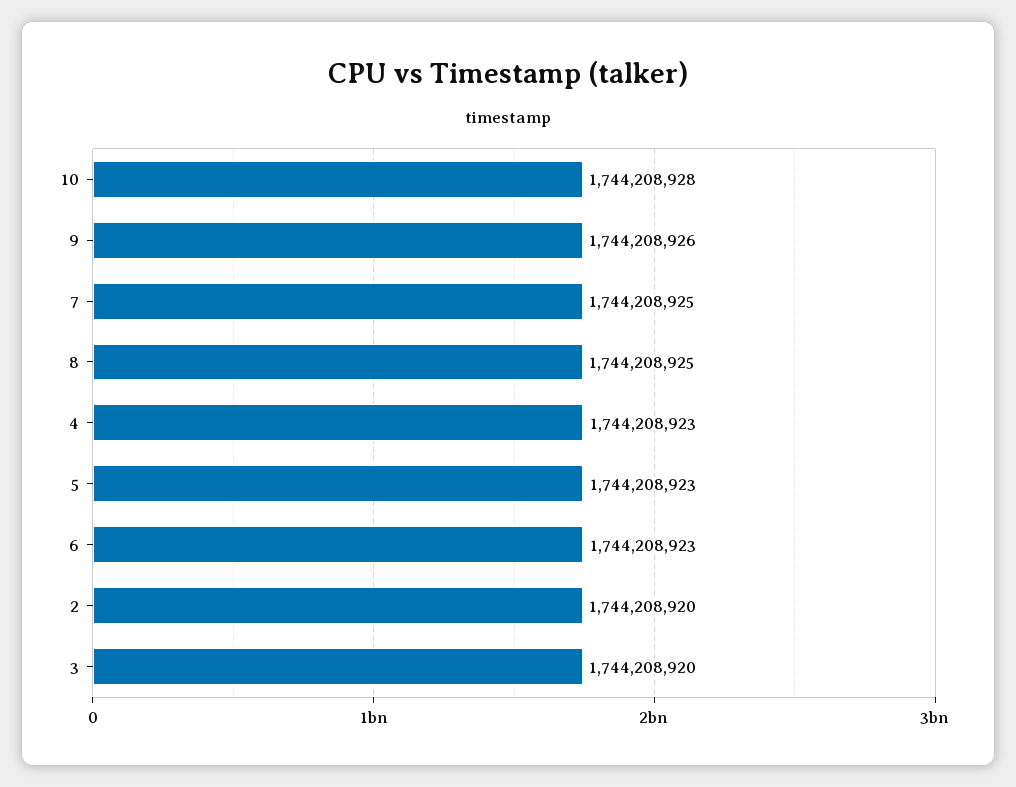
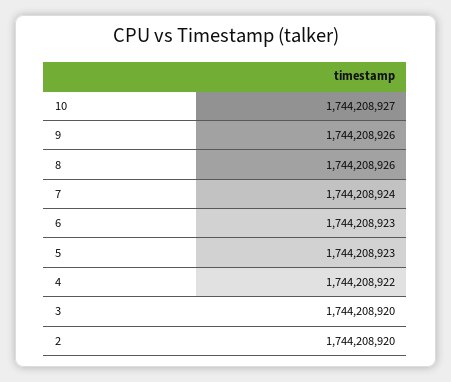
  {
-   "10": 1744208928,
+   "10": 1744208927,
    "9": 1744208926,
-   "7": 1744208925,
+   "7": 1744208924,
-   "8": 1744208925,
+   "8": 1744208926,
-   "4": 1744208923,
+   "4": 1744208922,
    "5": 1744208923,
    "6": 1744208923,
    "2": 1744208920,
    "3": 1744208920
  }

